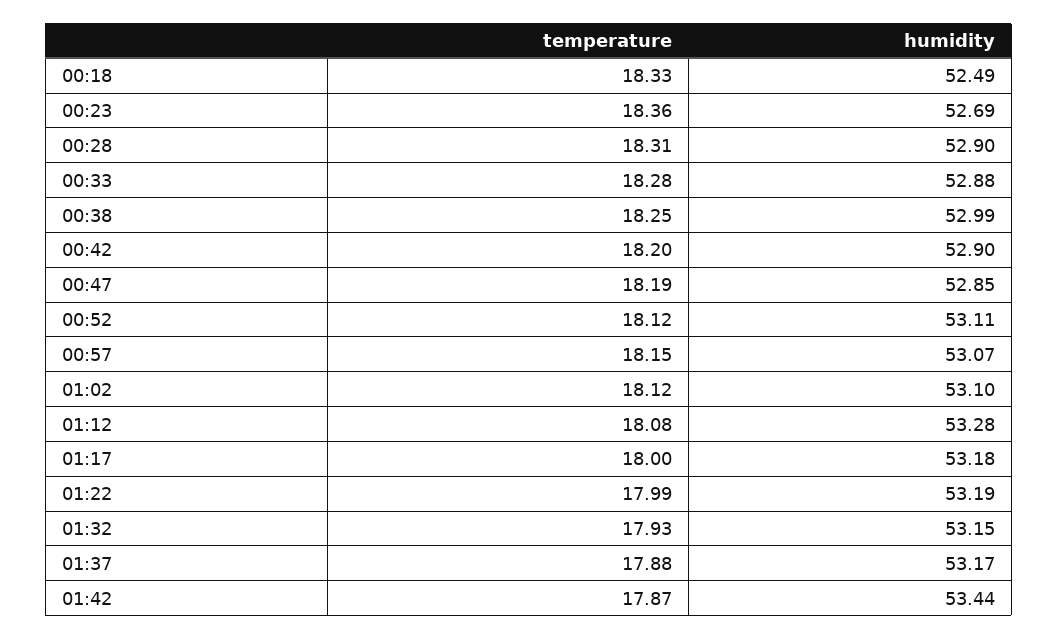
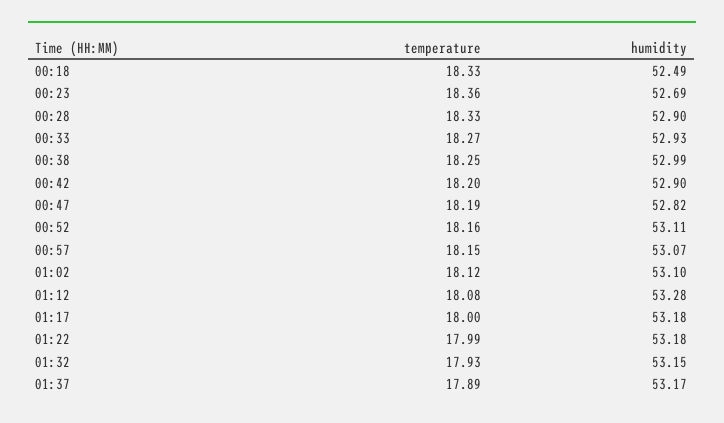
  {
    "temperature": {
      "00:18": 18.33,
      "00:23": 18.36,
-     "00:28": 18.31,
+     "00:28": 18.33,
-     "00:33": 18.28,
+     "00:33": 18.27,
      "00:38": 18.25,
      "00:42": 18.2,
      "00:47": 18.19,
-     "00:52": 18.12,
+     "00:52": 18.16,
      "00:57": 18.15,
      "01:02": 18.12,
      "01:12": 18.08,
      "01:17": 18,
      "01:22": 17.99,
      "01:32": 17.93,
-     "01:37": 17.88,
+     "01:37": 17.89
-     "01:42": 17.87
    },
    "humidity": {
      "00:18": 52.49,
      "00:23": 52.69,
      "00:28": 52.9,
-     "00:33": 52.88,
+     "00:33": 52.93,
      "00:38": 52.99,
      "00:42": 52.9,
-     "00:47": 52.85,
+     "00:47": 52.82,
      "00:52": 53.11,
      "00:57": 53.07,
      "01:02": 53.1,
      "01:12": 53.28,
      "01:17": 53.18,
-     "01:22": 53.19,
+     "01:22": 53.18,
      "01:32": 53.15,
-     "01:37": 53.17,
+     "01:37": 53.17
-     "01:42": 53.44
    }
  }

